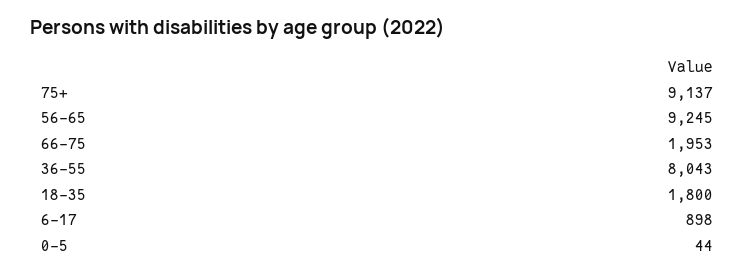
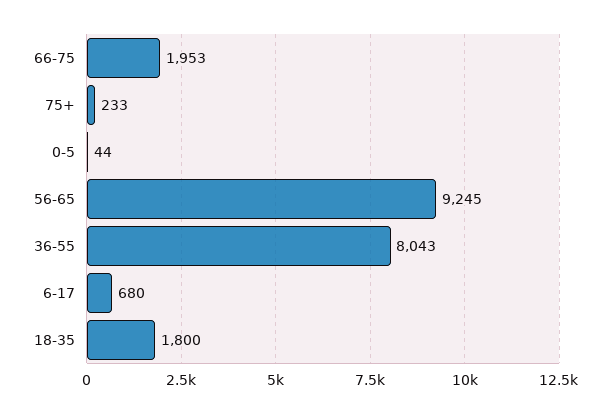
  {
-   "75+": 9137,
+   "75+": 233,
    "56-65": 9245,
    "66-75": 1953,
    "36-55": 8043,
    "18-35": 1800,
-   "6-17": 898,
+   "6-17": 680,
    "0-5": 44
  }

